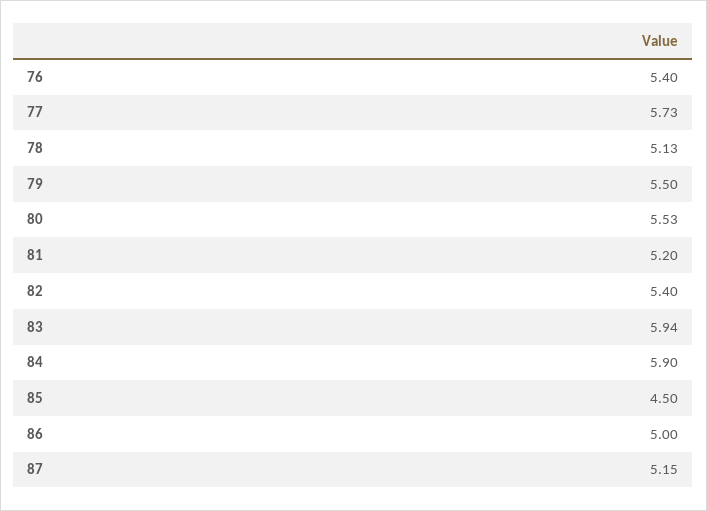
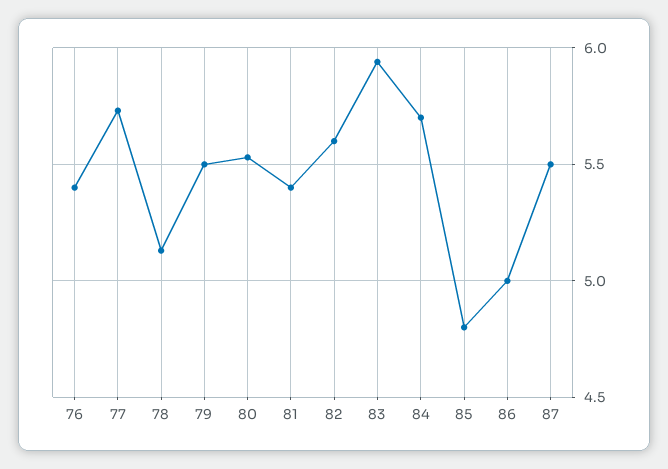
  {
    "76": 5.4,
    "77": 5.73,
    "78": 5.13,
    "79": 5.5,
    "80": 5.53,
-   "81": 5.2,
+   "81": 5.4,
-   "82": 5.4,
+   "82": 5.6,
    "83": 5.94,
-   "84": 5.9,
+   "84": 5.7,
-   "85": 4.5,
+   "85": 4.8,
    "86": 5,
-   "87": 5.15
+   "87": 5.5
  }

